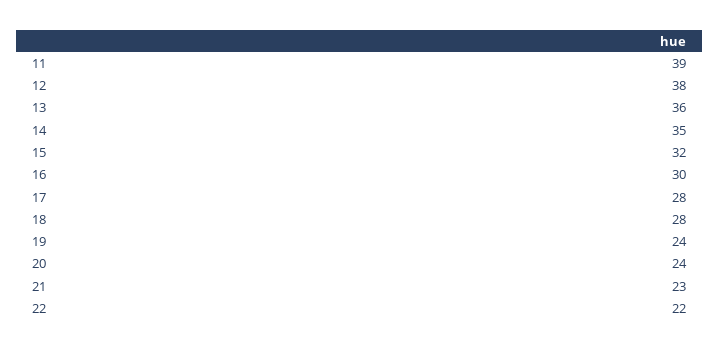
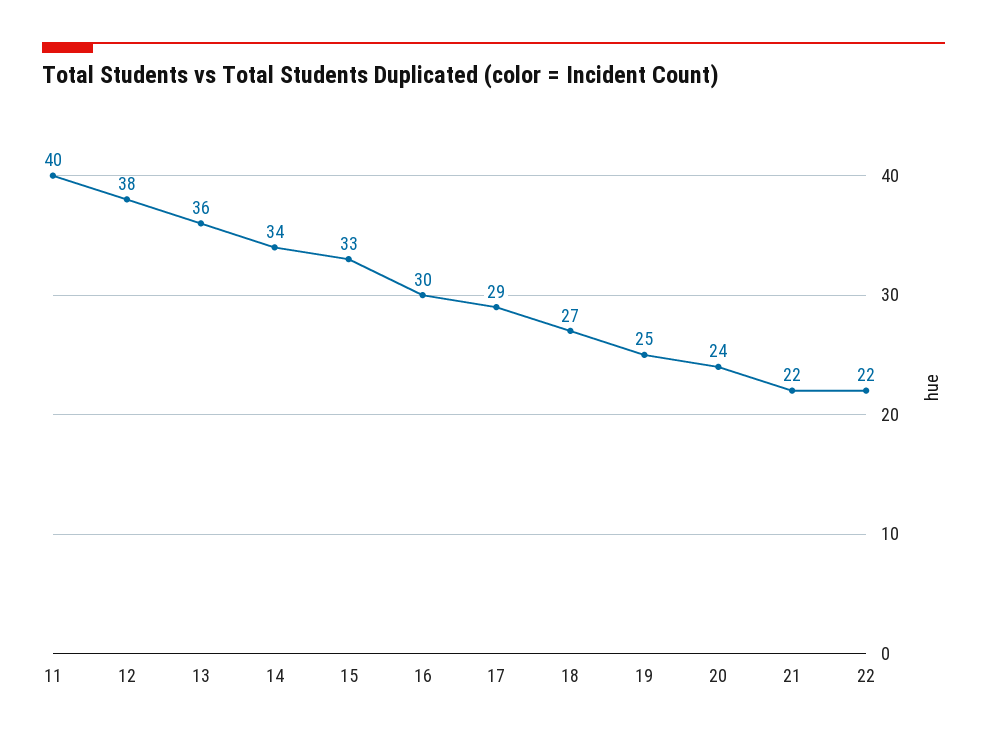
  {
-   "11": 39,
+   "11": 40,
    "12": 38,
    "13": 36,
-   "14": 35,
+   "14": 34,
-   "15": 32,
+   "15": 33,
    "16": 30,
-   "17": 28,
+   "17": 29,
-   "18": 28,
+   "18": 27,
-   "19": 24,
+   "19": 25,
    "20": 24,
-   "21": 23,
+   "21": 22,
    "22": 22
  }

